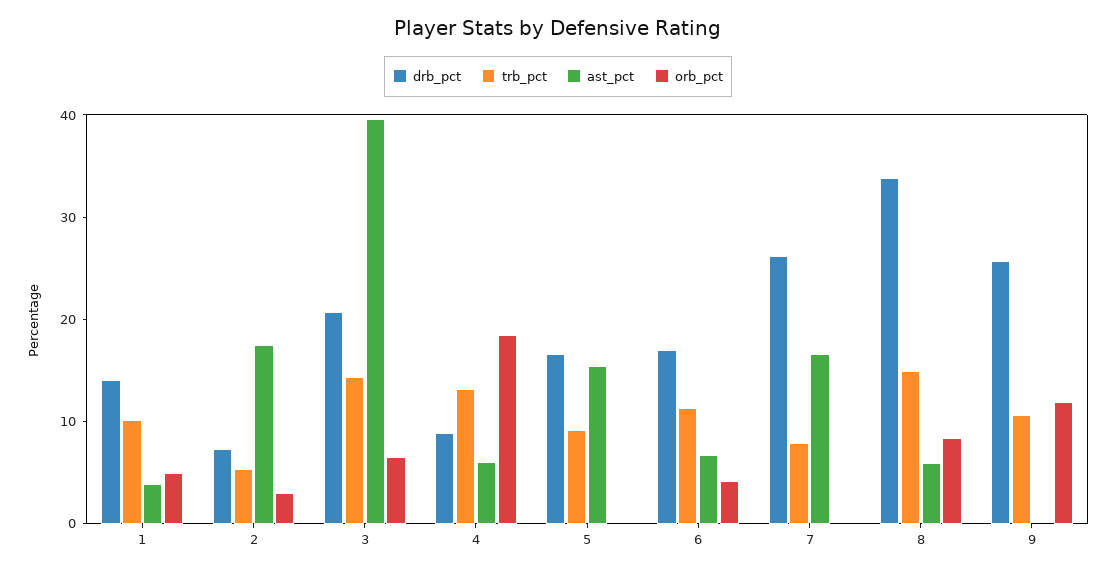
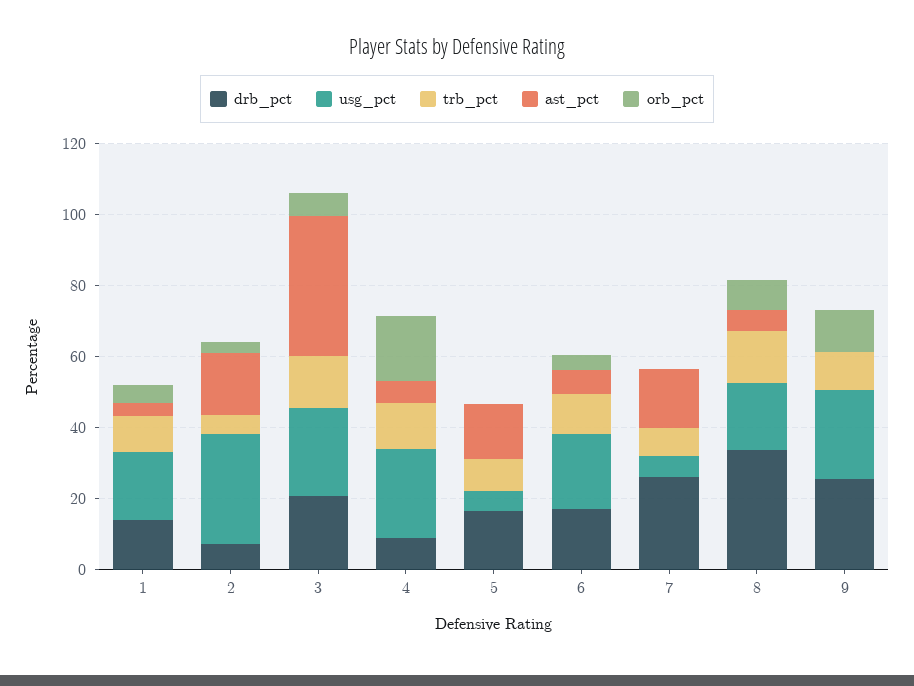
  {
    "drb_pct": {
      "1": 14,
      "2": 8,
      "3": 20,
      "4": 8,
      "5": 16,
      "6": 18,
      "7": 26,
      "8": 34,
      "9": 26
    },
    "trb_pct": {
      "1": 10,
      "2": 6,
      "3": 14,
      "4": 14,
      "5": 10,
      "6": 12,
      "7": 8,
      "8": 14,
      "9": 10
    },
    "ast_pct": {
      "1": 4,
      "2": 18,
      "3": 40,
      "4": 6,
      "5": 16,
      "6": 6,
      "7": 16,
      "8": 6,
      "9": 0
    },
    "orb_pct": {
      "1": 6,
      "2": 4,
      "3": 6,
      "4": 18,
      "5": 0,
      "6": 4,
      "7": 0,
      "8": 8,
      "9": 12
-   }
+   },
+   "usg_pct": {
+     "1": 20,
+     "2": 30,
+     "3": 25,
+     "4": 25,
+     "5": 5,
+     "6": 20,
+     "7": 5,
+     "8": 20,
+     "9": 25
+   }
  }

